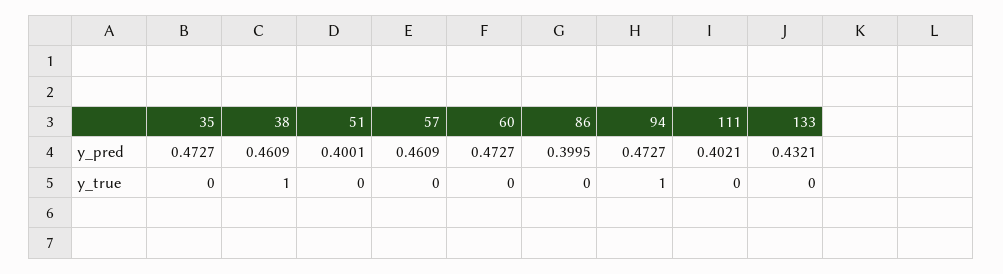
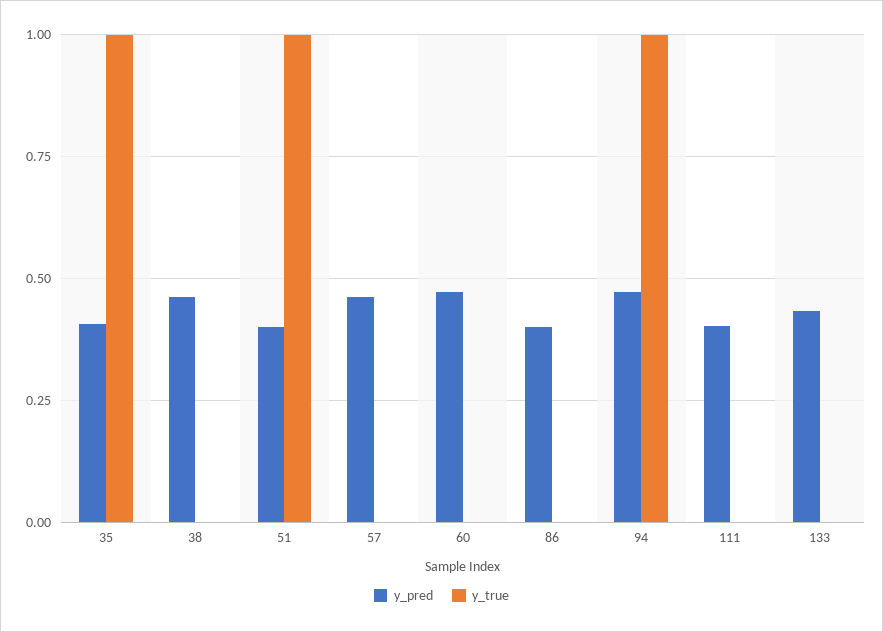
  {
    "y_pred": {
-     "35": 0.4727,
+     "35": 0.4,
      "38": 0.4609,
      "51": 0.4001,
      "57": 0.4609,
      "60": 0.4727,
      "86": 0.3995,
      "94": 0.4727,
      "111": 0.4021,
      "133": 0.4321
    },
    "y_true": {
-     "35": 0,
+     "35": 1,
-     "38": 1,
+     "38": 0,
-     "51": 0,
+     "51": 1,
      "57": 0,
      "60": 0,
      "86": 0,
      "94": 1,
      "111": 0,
      "133": 0
    }
  }

